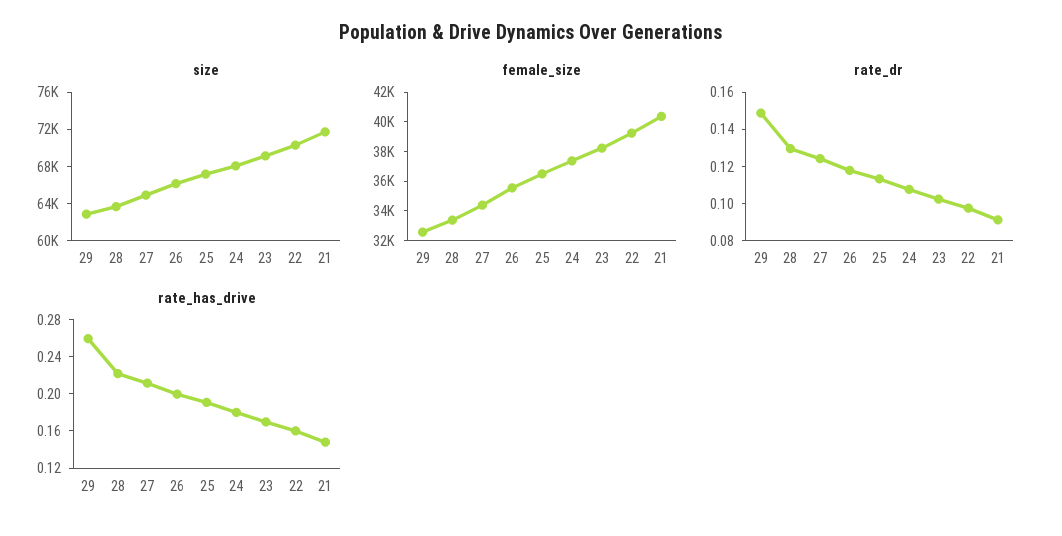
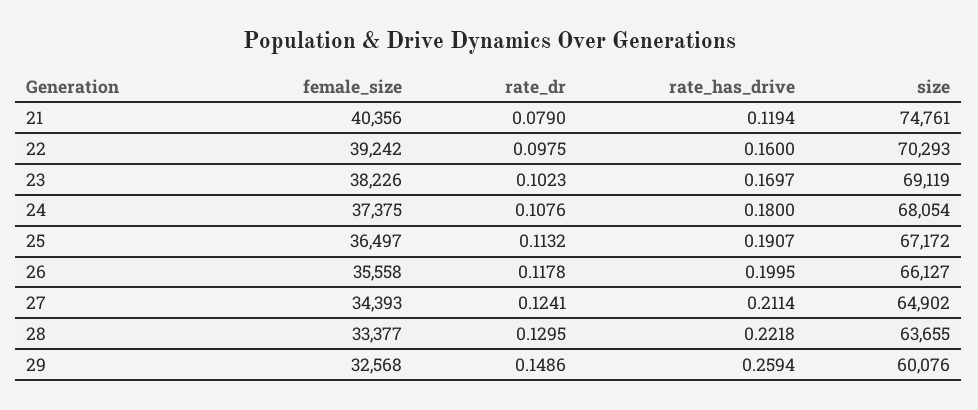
  {
    "size": {
-     "29": 63000,
+     "29": 60076,
      "28": 63655,
      "27": 64902,
      "26": 66127,
      "25": 67172,
      "24": 68054,
      "23": 69119,
      "22": 70293,
-     "21": 72000
+     "21": 74761
    },
    "female_size": {
      "29": 32568,
      "28": 33377,
      "27": 34393,
      "26": 35558,
      "25": 36497,
      "24": 37375,
      "23": 38226,
      "22": 39242,
      "21": 40356
    },
    "rate_dr": {
      "29": 0.1486,
      "28": 0.1295,
      "27": 0.1241,
      "26": 0.1178,
      "25": 0.1132,
      "24": 0.1076,
      "23": 0.1023,
      "22": 0.0975,
-     "21": 0.09
+     "21": 0.079
    },
    "rate_has_drive": {
      "29": 0.2594,
      "28": 0.2218,
      "27": 0.2114,
      "26": 0.1995,
      "25": 0.1907,
      "24": 0.18,
      "23": 0.1697,
      "22": 0.16,
-     "21": 0.15
+     "21": 0.1194
    }
  }

